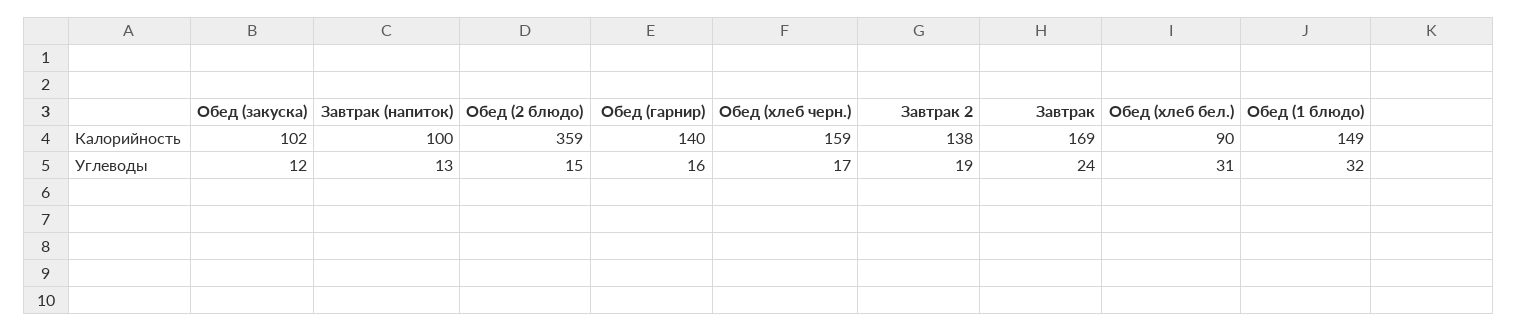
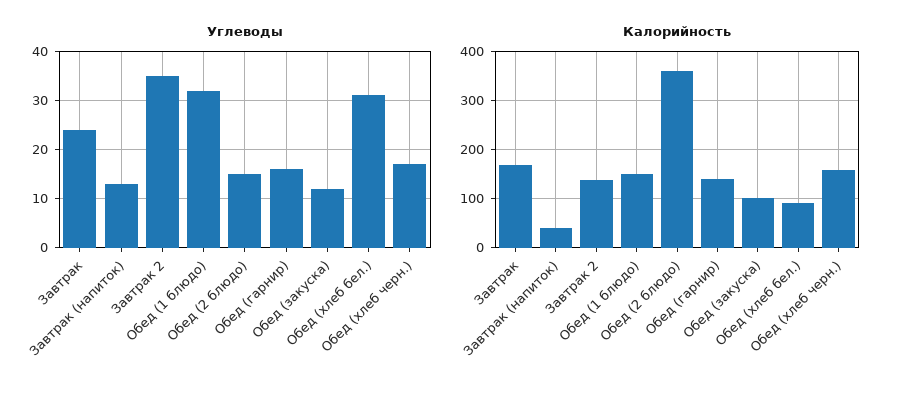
  {
    "Калорийность": {
      "Обед (закуска)": 102,
-     "Завтрак (напиток)": 100,
+     "Завтрак (напиток)": 40,
      "Обед (2 блюдо)": 359,
      "Обед (гарнир)": 140,
      "Обед (хлеб черн.)": 159,
      "Завтрак 2": 138,
      "Завтрак": 169,
      "Обед (хлеб бел.)": 90,
      "Обед (1 блюдо)": 149
    },
    "Углеводы": {
      "Обед (закуска)": 12,
      "Завтрак (напиток)": 13,
      "Обед (2 блюдо)": 15,
      "Обед (гарнир)": 16,
      "Обед (хлеб черн.)": 17,
-     "Завтрак 2": 19,
+     "Завтрак 2": 35,
      "Завтрак": 24,
      "Обед (хлеб бел.)": 31,
      "Обед (1 блюдо)": 32
    }
  }

